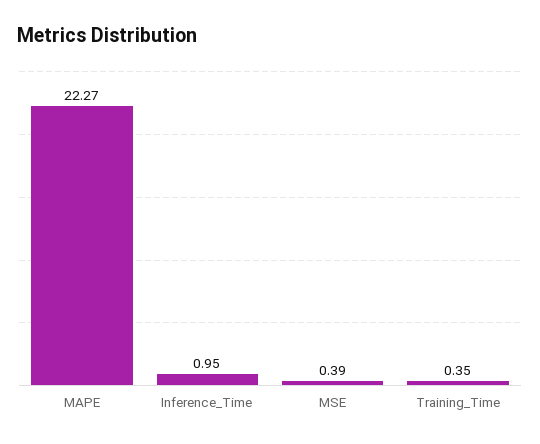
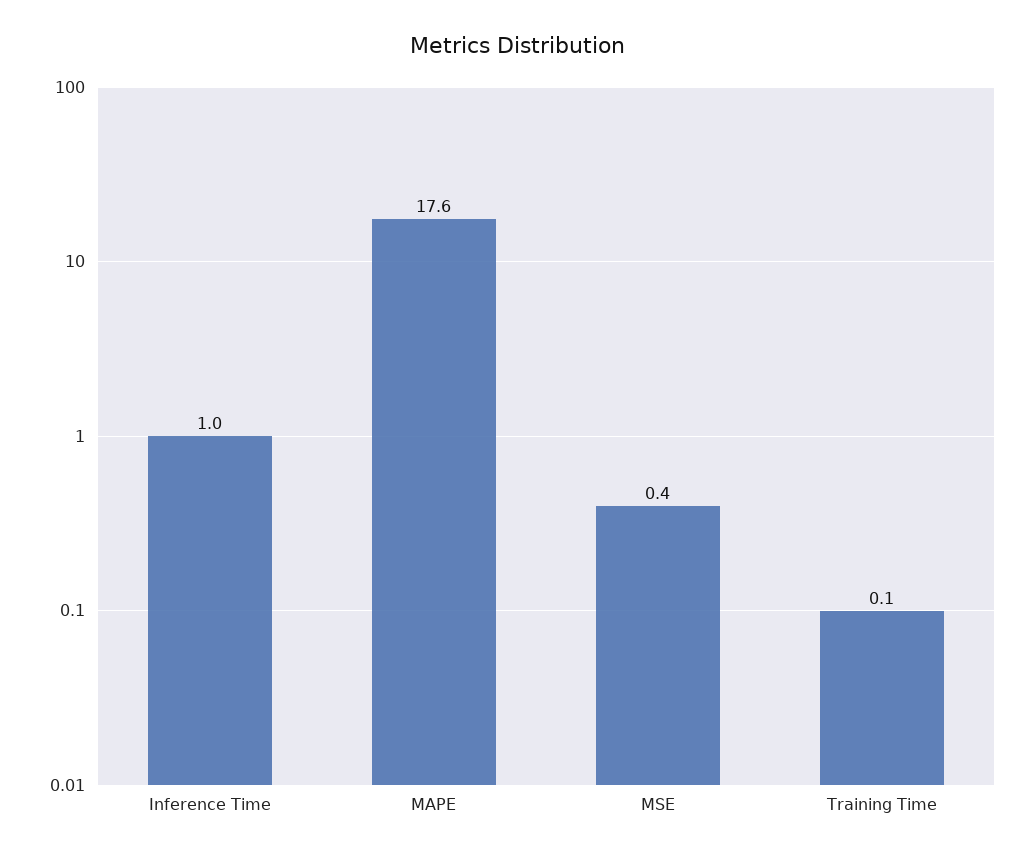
  {
-   "MAPE": 22.27,
+   "MAPE": 17.6,
    "Inference_Time": 0.95,
    "MSE": 0.39,
-   "Training_Time": 0.35
+   "Training_Time": 0.1
  }

